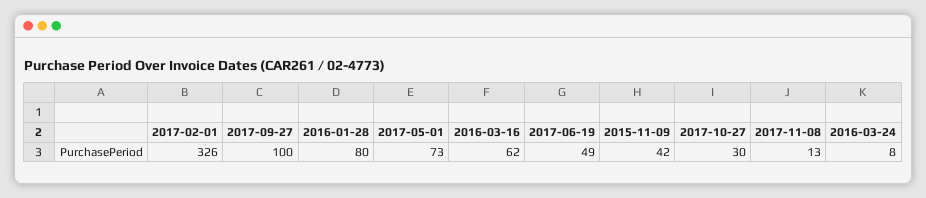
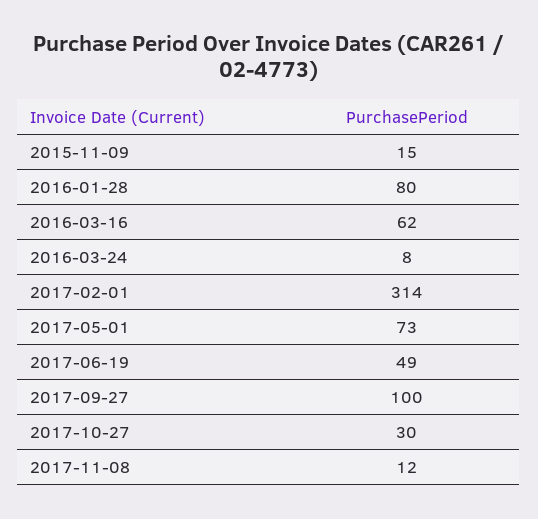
  {
-   "2017-02-01": 326,
+   "2017-02-01": 314,
    "2017-09-27": 100,
    "2016-01-28": 80,
    "2017-05-01": 73,
    "2016-03-16": 62,
    "2017-06-19": 49,
-   "2015-11-09": 42,
+   "2015-11-09": 15,
    "2017-10-27": 30,
-   "2017-11-08": 13,
+   "2017-11-08": 12,
    "2016-03-24": 8
  }

